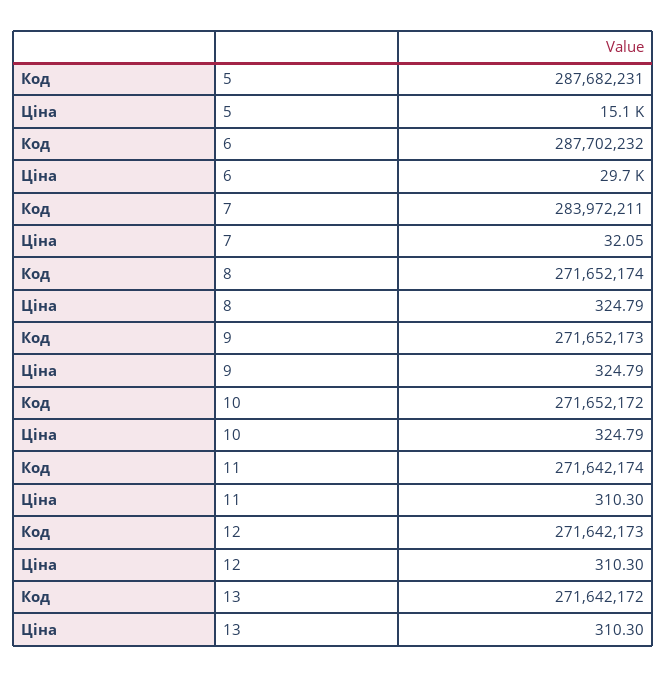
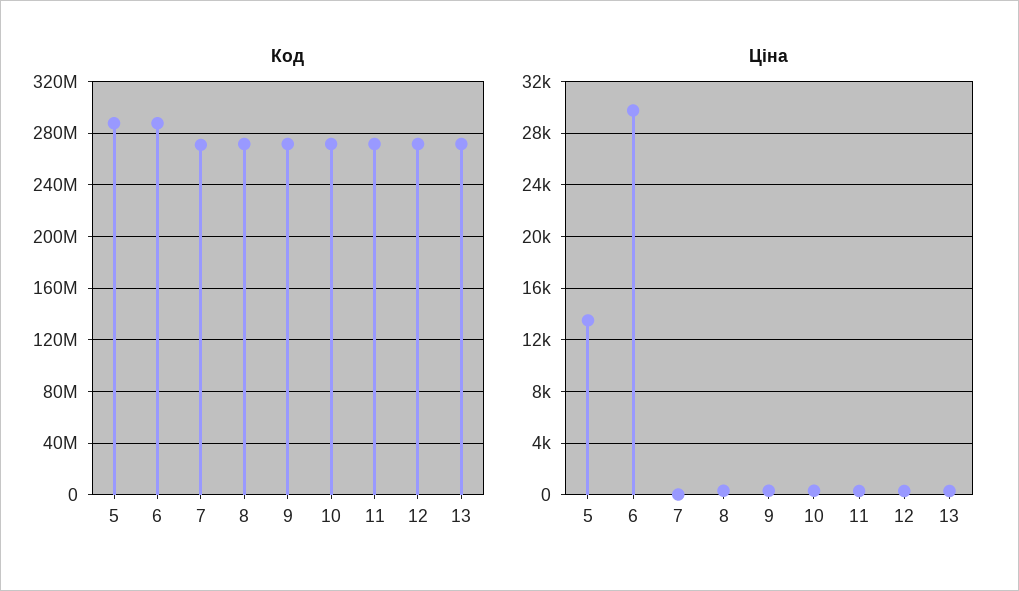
  {
    "Код": {
      "5": 287682231,
      "6": 287702232,
-     "7": 283972211,
+     "7": 270000000,
      "8": 271652174,
      "9": 271652173,
      "10": 271652172,
      "11": 271642174,
      "12": 271642173,
      "13": 271642172
    },
    "Ціна": {
-     "5": 15100,
+     "5": 13500,
      "6": 29700,
      "7": 32.05,
      "8": 324.79,
      "9": 324.79,
      "10": 324.79,
      "11": 310.3,
      "12": 310.3,
      "13": 310.3
    }
  }

